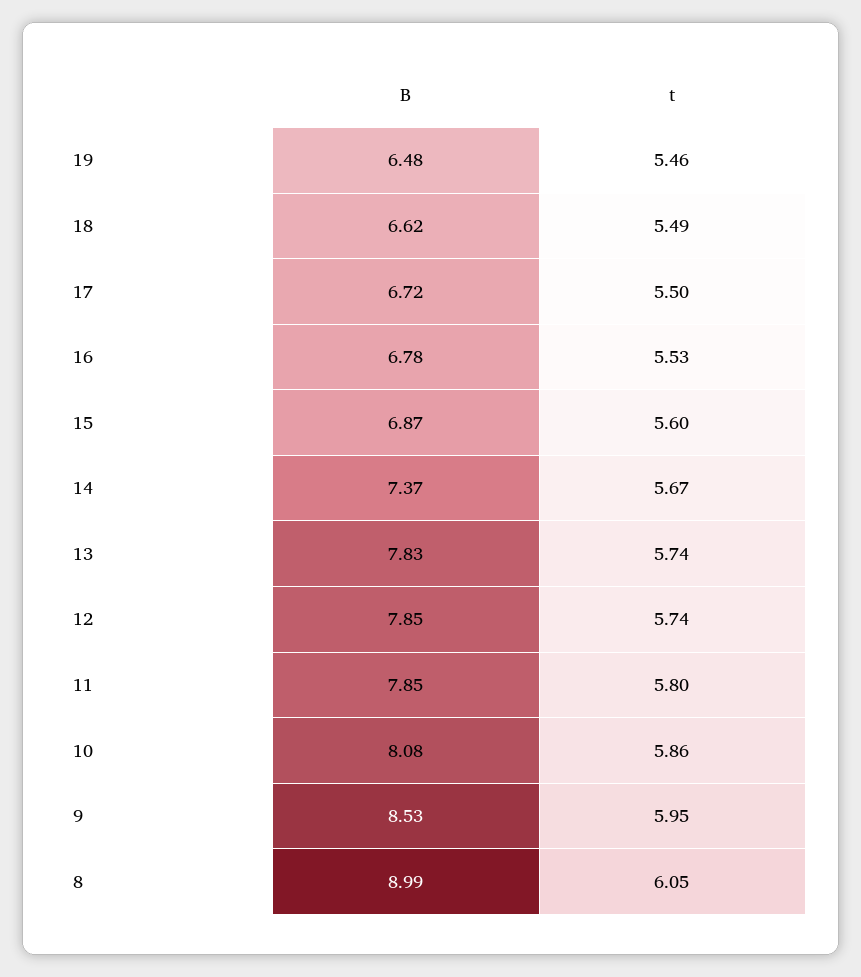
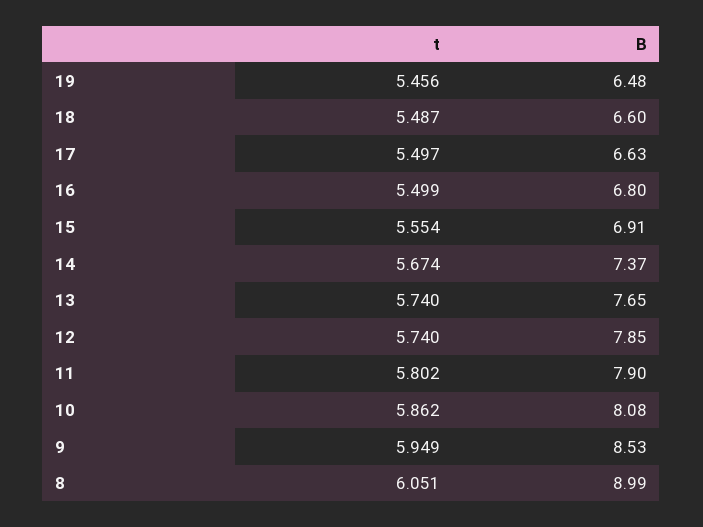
  {
    "B": {
      "19": 6.48,
-     "18": 6.62,
+     "18": 6.6,
-     "17": 6.72,
+     "17": 6.63,
-     "16": 6.78,
+     "16": 6.8,
-     "15": 6.87,
+     "15": 6.91,
      "14": 7.37,
-     "13": 7.83,
+     "13": 7.65,
      "12": 7.85,
-     "11": 7.85,
+     "11": 7.9,
      "10": 8.08,
      "9": 8.53,
      "8": 8.99
    },
    "t": {
      "19": 5.456,
      "18": 5.487,
      "17": 5.497,
-     "16": 5.53,
+     "16": 5.499,
-     "15": 5.6,
+     "15": 5.554,
      "14": 5.674,
      "13": 5.74,
      "12": 5.74,
      "11": 5.802,
      "10": 5.862,
      "9": 5.949,
      "8": 6.051
    }
  }

